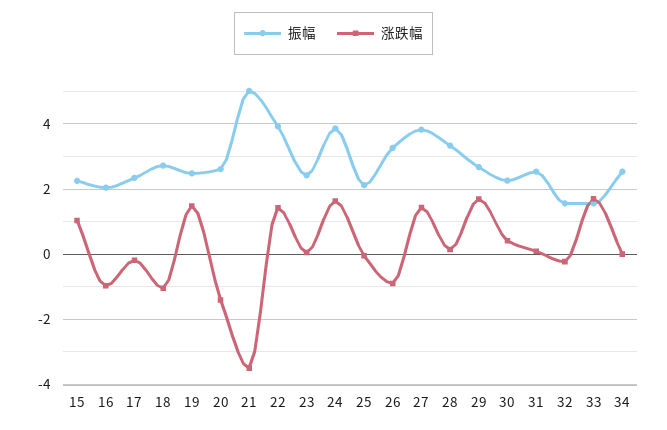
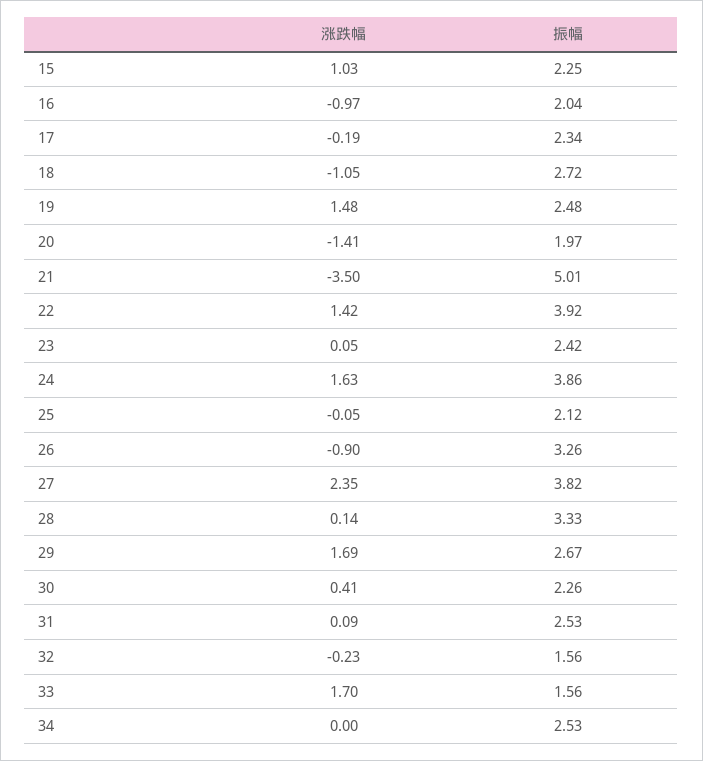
  {
    "振幅": {
      "15": 2.25,
      "16": 2.04,
      "17": 2.34,
      "18": 2.72,
      "19": 2.48,
-     "20": 2.6,
+     "20": 1.97,
      "21": 5.01,
      "22": 3.92,
      "23": 2.42,
      "24": 3.86,
      "25": 2.12,
      "26": 3.26,
      "27": 3.82,
      "28": 3.33,
      "29": 2.67,
      "30": 2.26,
      "31": 2.53,
      "32": 1.56,
      "33": 1.56,
      "34": 2.53
    },
    "涨跌幅": {
      "15": 1.03,
      "16": -0.97,
      "17": -0.19,
      "18": -1.05,
      "19": 1.48,
      "20": -1.41,
      "21": -3.5,
      "22": 1.42,
      "23": 0.05,
      "24": 1.63,
      "25": -0.05,
      "26": -0.9,
-     "27": 1.4,
+     "27": 2.35,
      "28": 0.14,
      "29": 1.69,
      "30": 0.41,
      "31": 0.09,
      "32": -0.23,
      "33": 1.7,
      "34": 0
    }
  }

